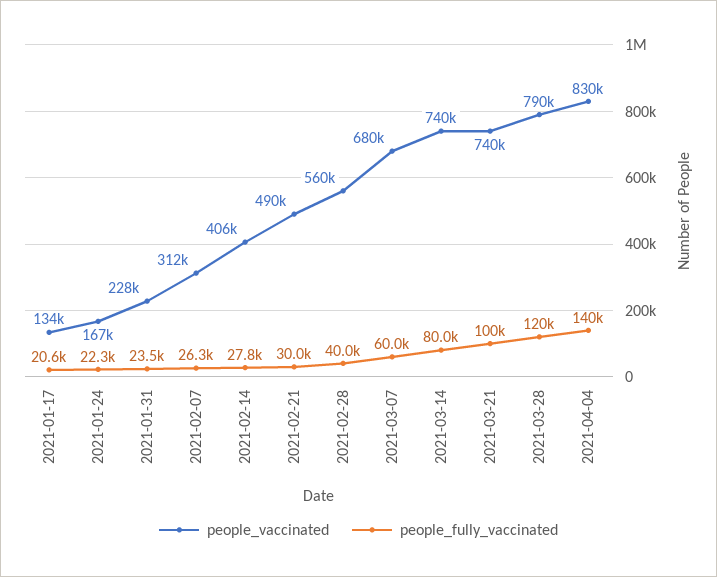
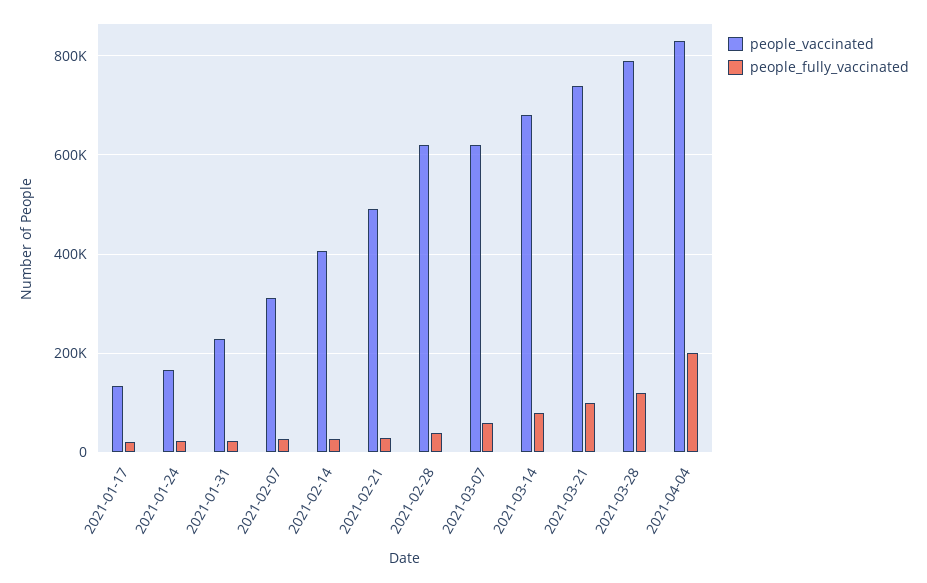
  {
    "people_vaccinated": {
      "2021-01-17": 134000,
      "2021-01-24": 167000,
      "2021-01-31": 228000,
      "2021-02-07": 312000,
      "2021-02-14": 406000,
      "2021-02-21": 490000,
-     "2021-02-28": 560000,
+     "2021-02-28": 620000,
-     "2021-03-07": 680000,
+     "2021-03-07": 620000,
-     "2021-03-14": 740000,
+     "2021-03-14": 680000,
      "2021-03-21": 740000,
      "2021-03-28": 790000,
      "2021-04-04": 830000
    },
    "people_fully_vaccinated": {
      "2021-01-17": 20600,
      "2021-01-24": 22300,
      "2021-01-31": 23500,
      "2021-02-07": 26300,
      "2021-02-14": 27800,
      "2021-02-21": 30000,
      "2021-02-28": 40000,
      "2021-03-07": 60000,
      "2021-03-14": 80000,
      "2021-03-21": 100000,
      "2021-03-28": 120000,
-     "2021-04-04": 140000
+     "2021-04-04": 200000
    }
  }

